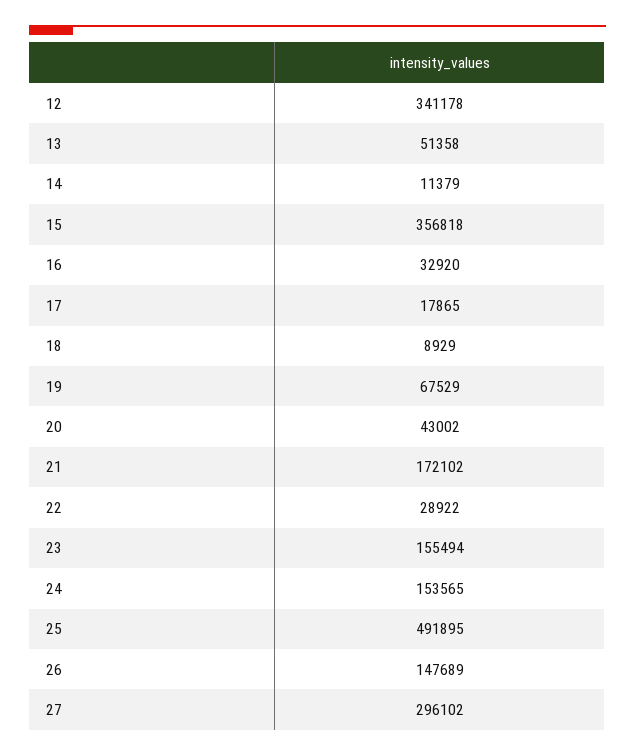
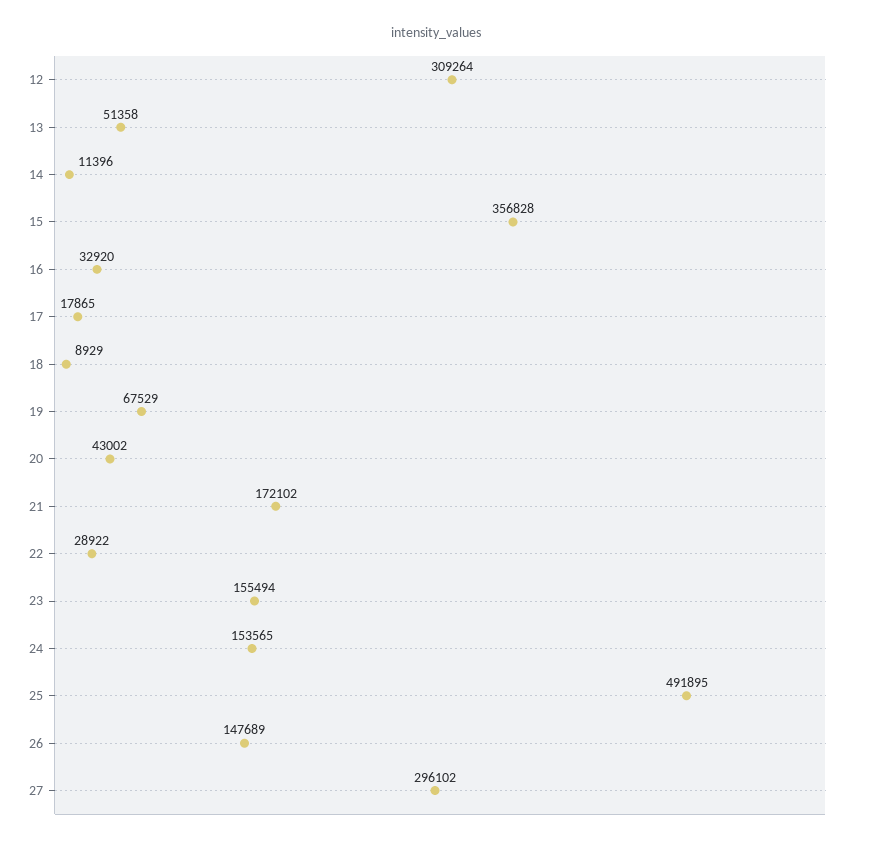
  {
-   "12": 341178,
+   "12": 309264,
    "13": 51358,
-   "14": 11379,
+   "14": 11396,
-   "15": 356818,
+   "15": 356828,
    "16": 32920,
    "17": 17865,
    "18": 8929,
    "19": 67529,
    "20": 43002,
    "21": 172102,
    "22": 28922,
    "23": 155494,
    "24": 153565,
    "25": 491895,
    "26": 147689,
    "27": 296102
  }

